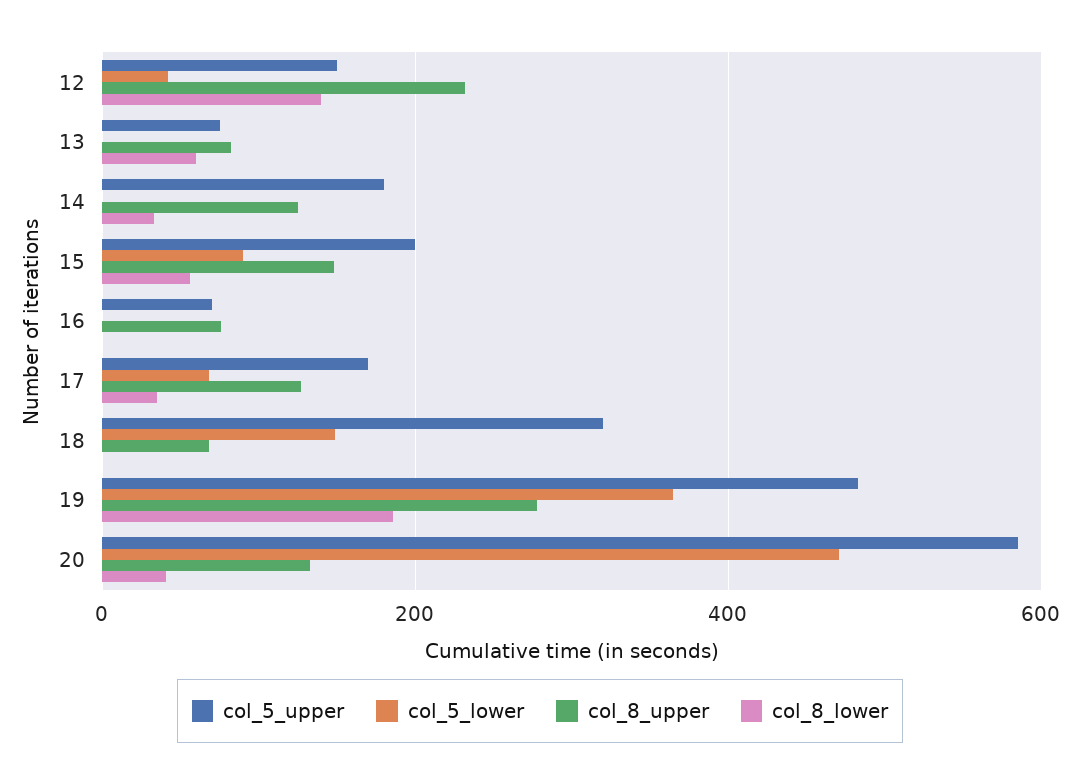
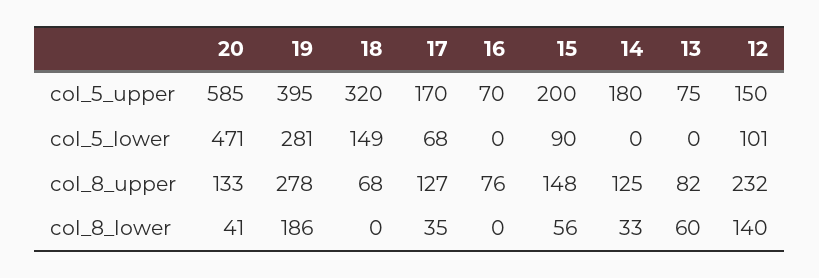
  {
    "col_5_upper": {
      "12": 150,
      "13": 75,
      "14": 180,
      "15": 200,
      "16": 70,
      "17": 170,
      "18": 320,
-     "19": 480,
+     "19": 395,
      "20": 585
    },
    "col_5_lower": {
-     "12": 40,
+     "12": 101,
      "13": 0,
      "14": 0,
      "15": 90,
      "16": 0,
      "17": 68,
      "18": 149,
-     "19": 360,
+     "19": 281,
      "20": 471
    },
    "col_8_upper": {
      "12": 232,
      "13": 82,
      "14": 125,
      "15": 148,
      "16": 76,
      "17": 127,
      "18": 68,
      "19": 278,
      "20": 133
    },
    "col_8_lower": {
      "12": 140,
      "13": 60,
      "14": 33,
      "15": 56,
      "16": 0,
      "17": 35,
      "18": 0,
      "19": 186,
      "20": 41
    }
  }

